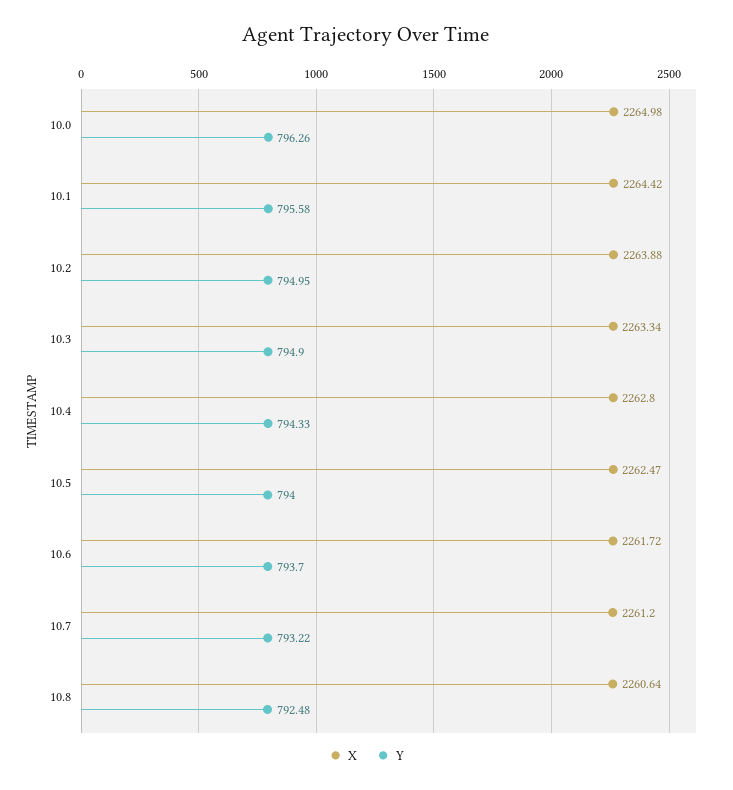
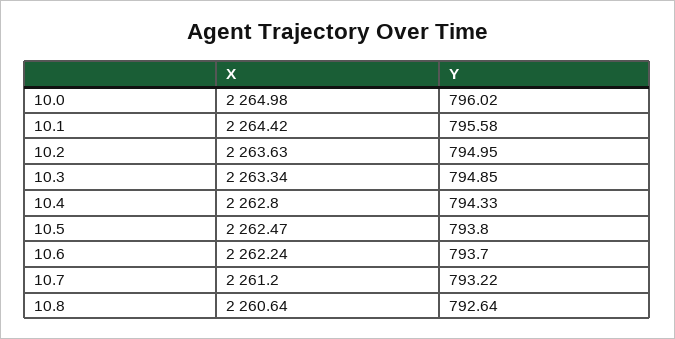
  {
    "X": {
      "10.0": 2264.98,
      "10.1": 2264.42,
-     "10.2": 2263.88,
+     "10.2": 2263.63,
      "10.3": 2263.34,
      "10.4": 2262.8,
      "10.5": 2262.47,
-     "10.6": 2261.72,
+     "10.6": 2262.24,
      "10.7": 2261.2,
      "10.8": 2260.64
    },
    "Y": {
-     "10.0": 796.26,
+     "10.0": 796.02,
      "10.1": 795.58,
      "10.2": 794.95,
-     "10.3": 794.9,
+     "10.3": 794.85,
      "10.4": 794.33,
-     "10.5": 794,
+     "10.5": 793.8,
      "10.6": 793.7,
      "10.7": 793.22,
-     "10.8": 792.48
+     "10.8": 792.64
    }
  }

